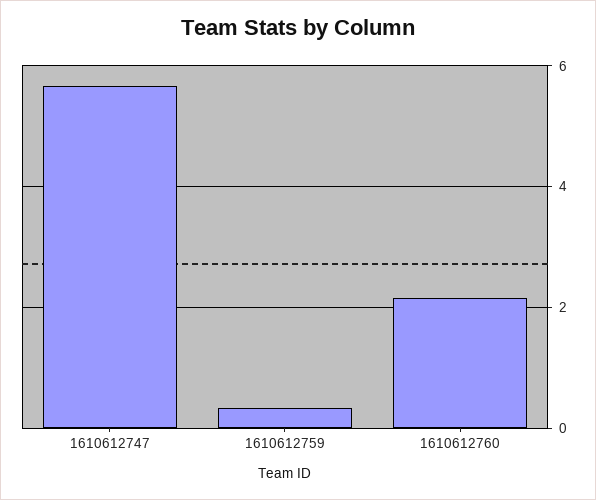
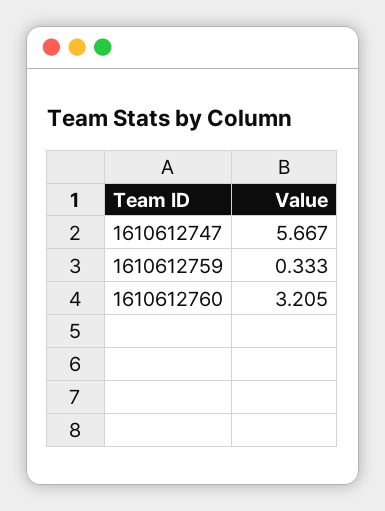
  {
    "1610612747": 5.667,
    "1610612759": 0.333,
-   "1610612760": 2.2
+   "1610612760": 3.205
  }

